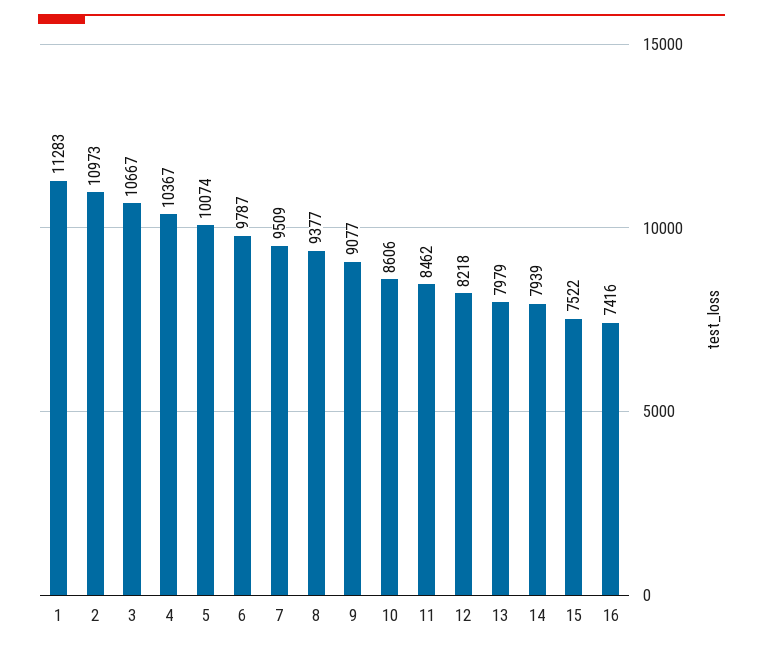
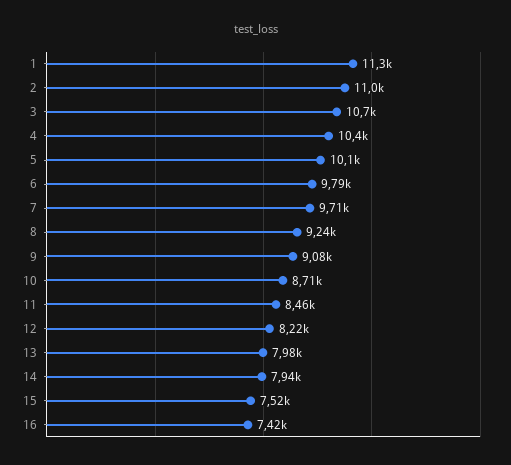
  {
    "1": 11283,
    "2": 10973,
    "3": 10667,
    "4": 10367,
    "5": 10074,
    "6": 9787,
-   "7": 9509,
+   "7": 9710,
-   "8": 9377,
+   "8": 9240,
    "9": 9077,
-   "10": 8606,
+   "10": 8710,
    "11": 8462,
    "12": 8218,
    "13": 7979,
    "14": 7939,
    "15": 7522,
    "16": 7416
  }

